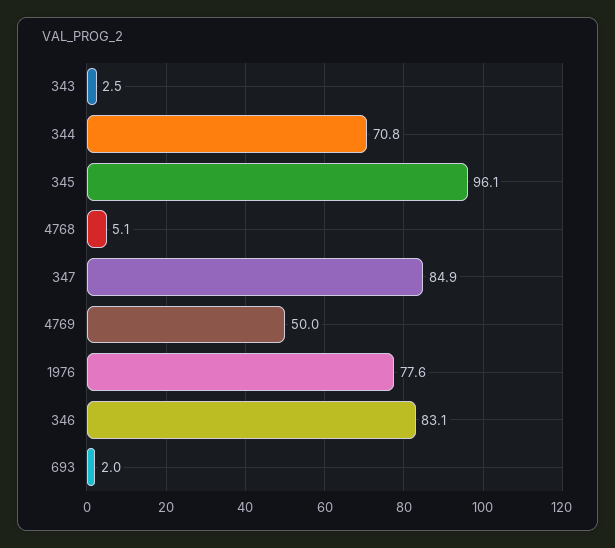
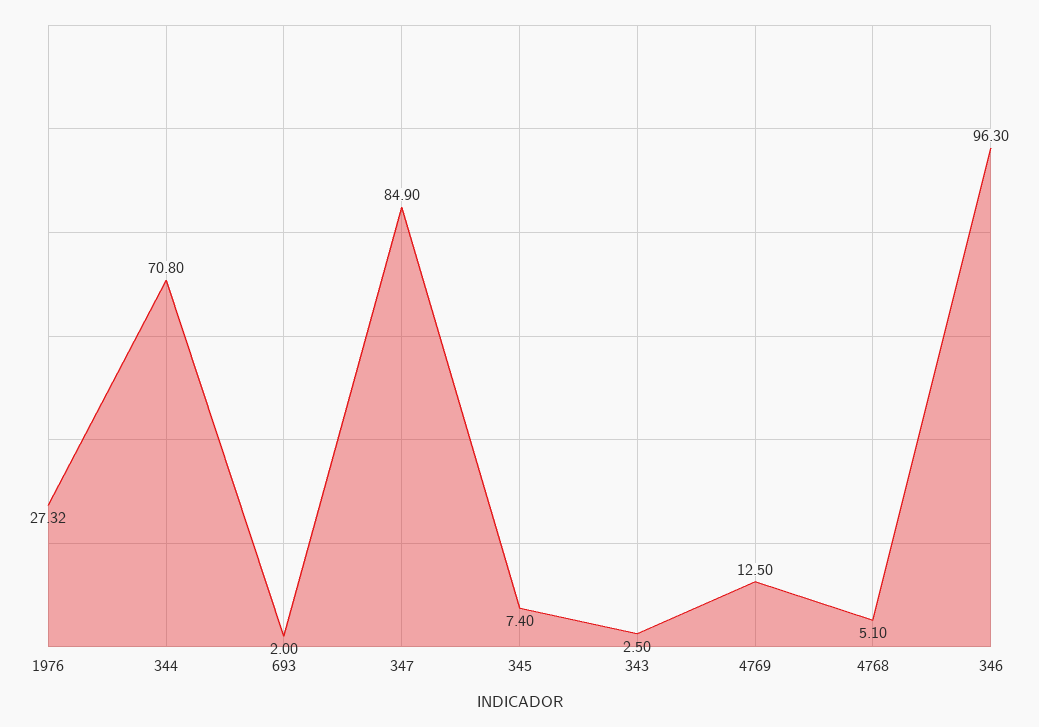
  {
    "343": 2.5,
    "344": 70.8,
-   "345": 96.1,
+   "345": 7.4,
    "4768": 5.1,
    "347": 84.9,
-   "4769": 50,
+   "4769": 12.5,
-   "1976": 77.6,
+   "1976": 27.32,
-   "346": 83.1,
+   "346": 96.3,
    "693": 2
  }

